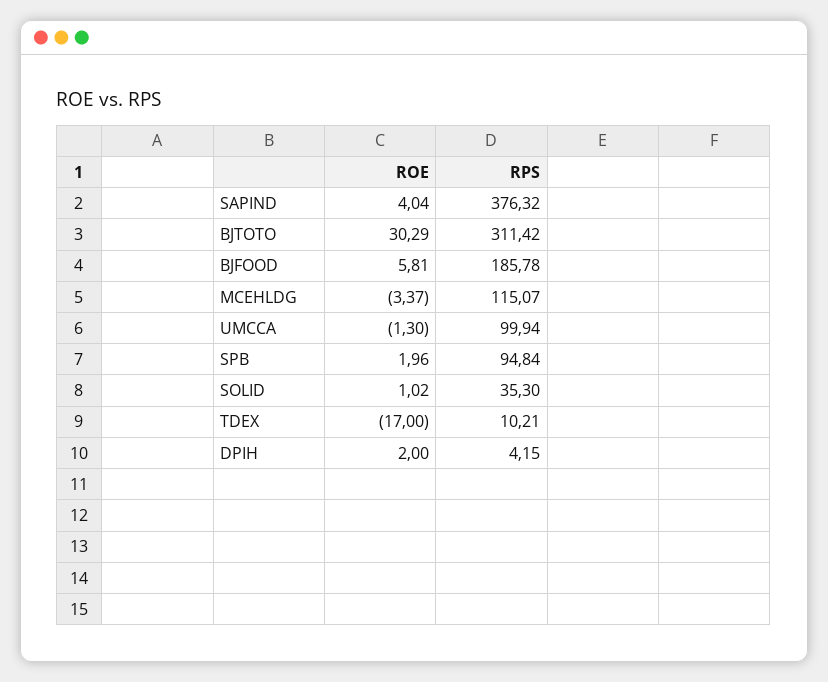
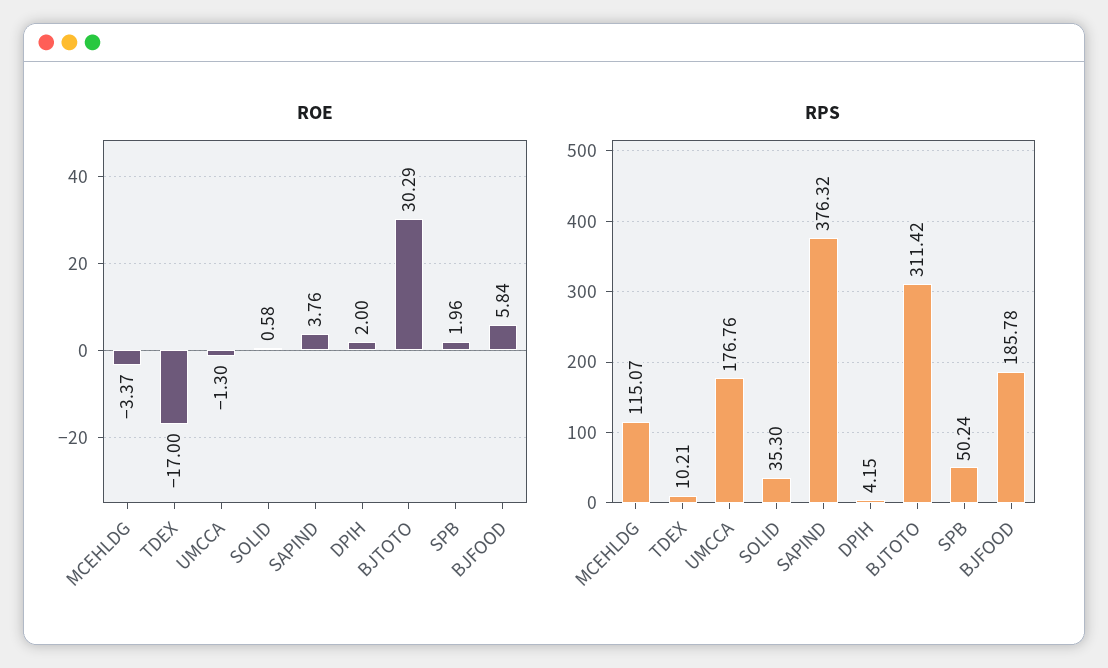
  {
    "ROE": {
-     "SAPIND": 4.04,
+     "SAPIND": 3.76,
      "BJTOTO": 30.29,
-     "BJFOOD": 5.81,
+     "BJFOOD": 5.84,
      "MCEHLDG": -3.37,
      "UMCCA": -1.3,
      "SPB": 1.96,
-     "SOLID": 1.02,
+     "SOLID": 0.58,
      "TDEX": -17,
      "DPIH": 2
    },
    "RPS": {
      "SAPIND": 376.32,
      "BJTOTO": 311.42,
      "BJFOOD": 185.78,
      "MCEHLDG": 115.07,
-     "UMCCA": 99.94,
+     "UMCCA": 176.76,
-     "SPB": 94.84,
+     "SPB": 50.24,
      "SOLID": 35.3,
      "TDEX": 10.21,
      "DPIH": 4.15
    }
  }

